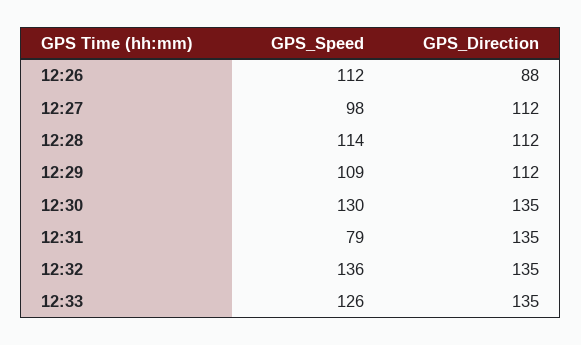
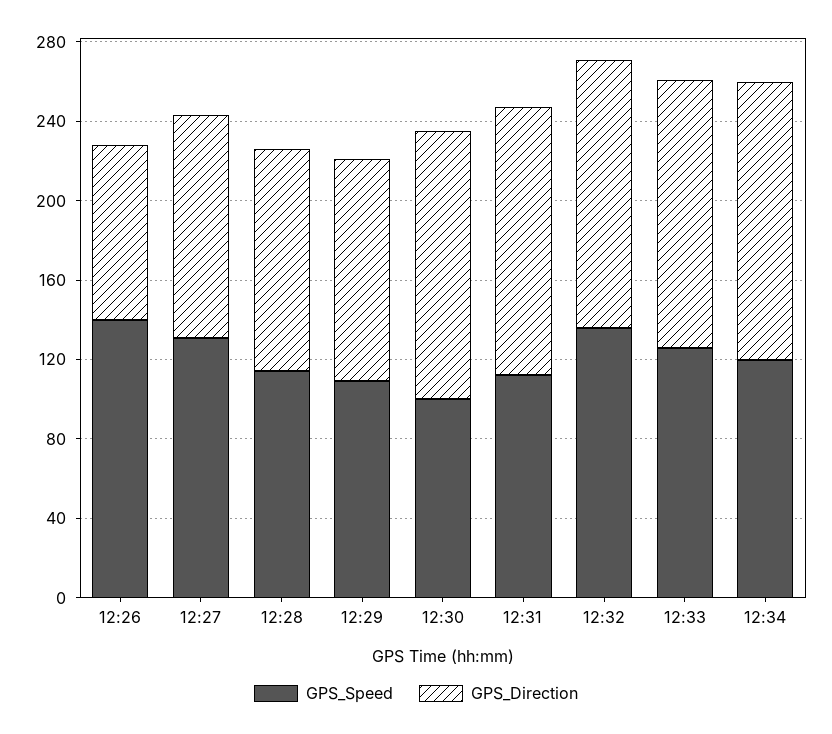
  {
    "GPS_Speed": {
-     "12:26": 112,
+     "12:26": 140,
-     "12:27": 98,
+     "12:27": 130,
      "12:28": 114,
      "12:29": 109,
-     "12:30": 130,
+     "12:30": 100,
-     "12:31": 79,
+     "12:31": 110,
      "12:32": 136,
-     "12:33": 126
+     "12:33": 126,
+     "12:34": 120
    },
    "GPS_Direction": {
      "12:26": 88,
      "12:27": 112,
      "12:28": 112,
      "12:29": 112,
      "12:30": 135,
      "12:31": 135,
      "12:32": 135,
-     "12:33": 135
+     "12:33": 135,
+     "12:34": 140
    }
  }

